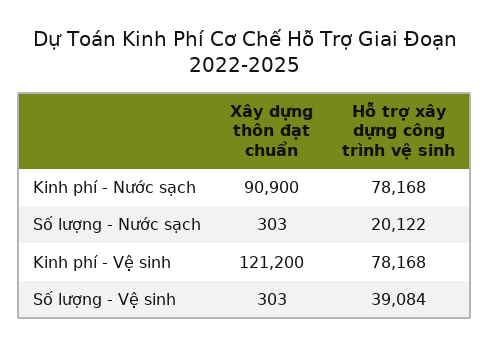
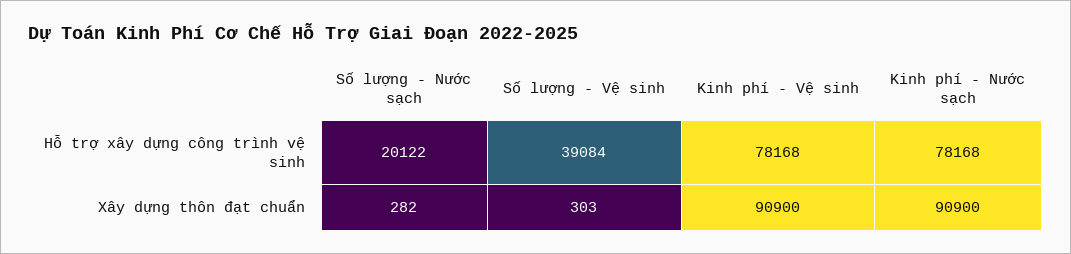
  {
    "Xây dựng thôn đạt chuẩn": {
      "Kinh phí - Nước sạch": 90900,
-     "Số lượng - Nước sạch": 303,
+     "Số lượng - Nước sạch": 282,
-     "Kinh phí - Vệ sinh": 121200,
+     "Kinh phí - Vệ sinh": 90900,
      "Số lượng - Vệ sinh": 303
    },
    "Hỗ trợ xây dựng công trình vệ sinh": {
      "Kinh phí - Nước sạch": 78168,
      "Số lượng - Nước sạch": 20122,
      "Kinh phí - Vệ sinh": 78168,
      "Số lượng - Vệ sinh": 39084
    }
  }

